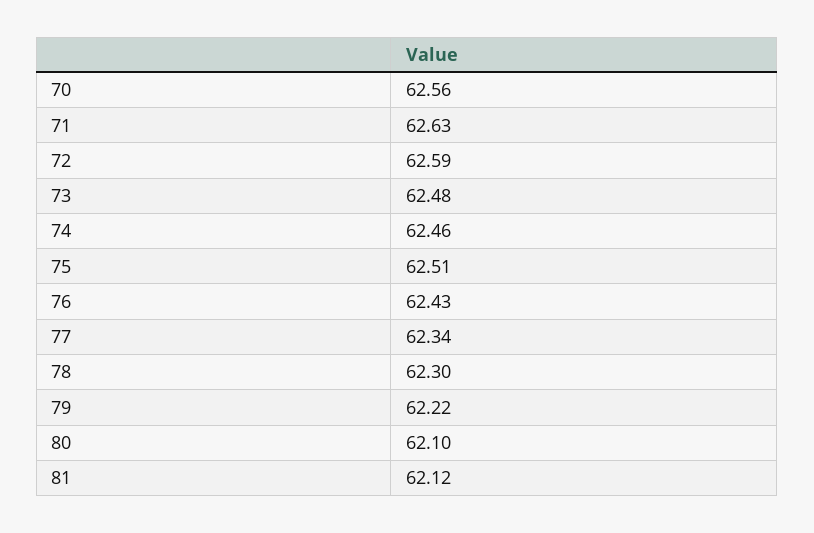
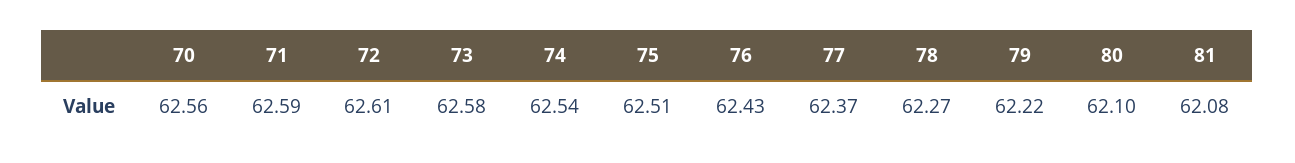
  {
    "70": 62.56,
-   "71": 62.63,
+   "71": 62.59,
-   "72": 62.59,
+   "72": 62.61,
-   "73": 62.48,
+   "73": 62.58,
-   "74": 62.46,
+   "74": 62.54,
    "75": 62.51,
    "76": 62.43,
-   "77": 62.34,
+   "77": 62.37,
-   "78": 62.3,
+   "78": 62.27,
    "79": 62.22,
    "80": 62.1,
-   "81": 62.12
+   "81": 62.08
  }

